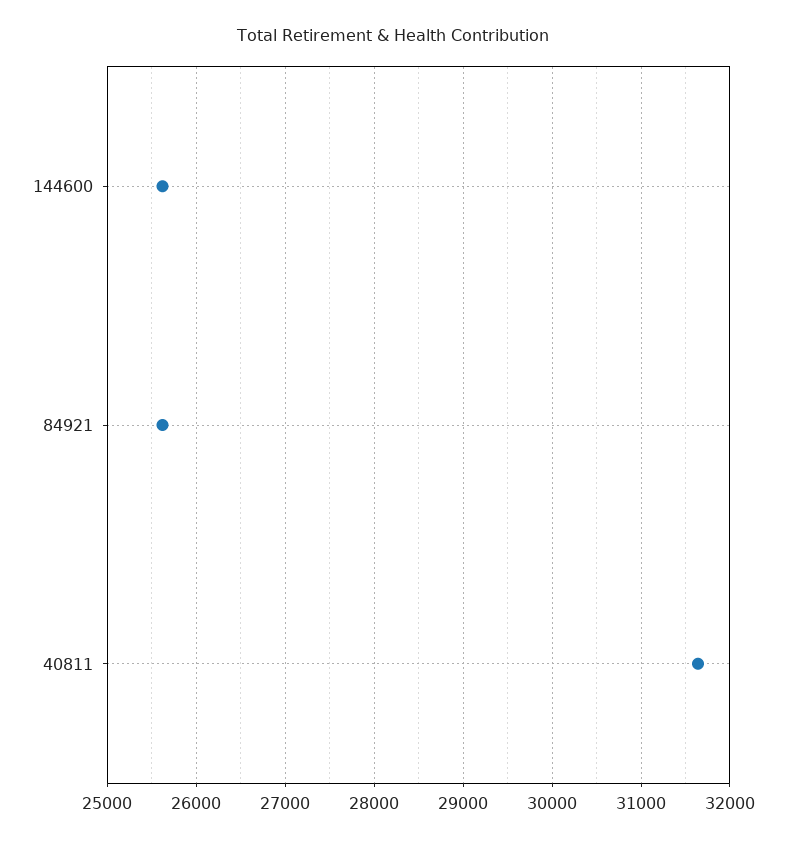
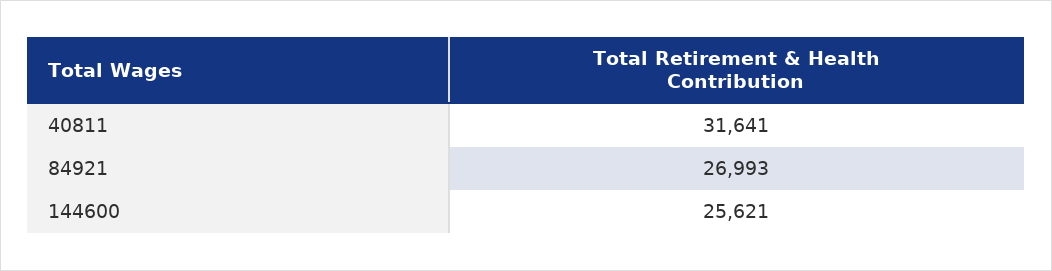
  {
    "144600": 25621,
-   "84921": 25600,
+   "84921": 26993,
    "40811": 31641
  }

